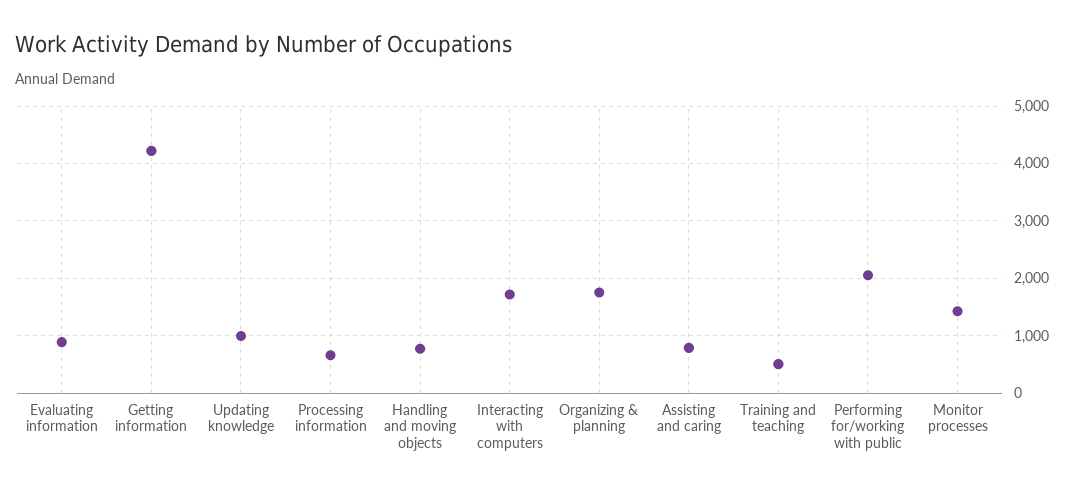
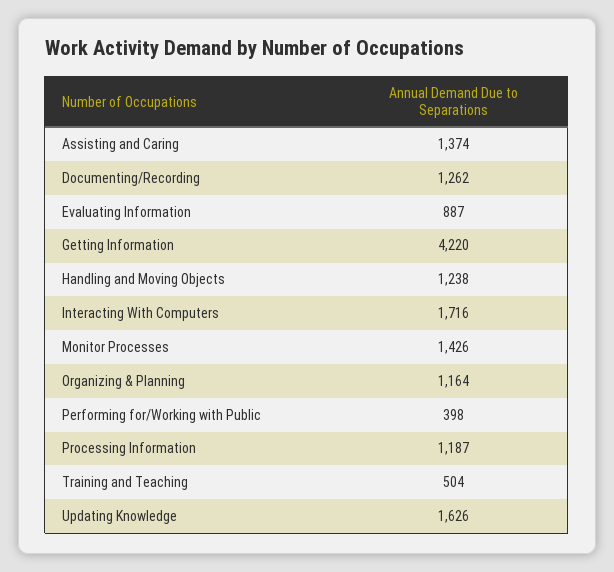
  {
    "Evaluating information": 887,
    "Getting information": 4220,
-   "Updating knowledge": 1000,
+   "Updating knowledge": 1626,
-   "Processing information": 600,
+   "Processing information": 1187,
-   "Handling and moving objects": 800,
+   "Handling and moving objects": 1238,
    "Interacting with computers": 1716,
-   "Organizing & planning": 1800,
+   "Organizing & planning": 1164,
-   "Assisting and caring": 800,
+   "Assisting and caring": 1374,
    "Training and teaching": 504,
-   "Performing for/working with public": 2000,
+   "Performing for/working with public": 398,
-   "Monitor processes": 1426
+   "Monitor processes": 1426,
+   "Documenting/Recording": 1262
  }

